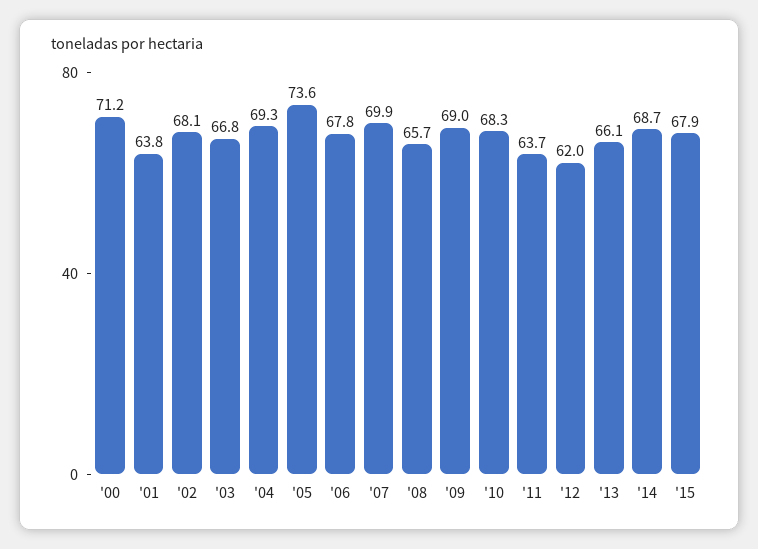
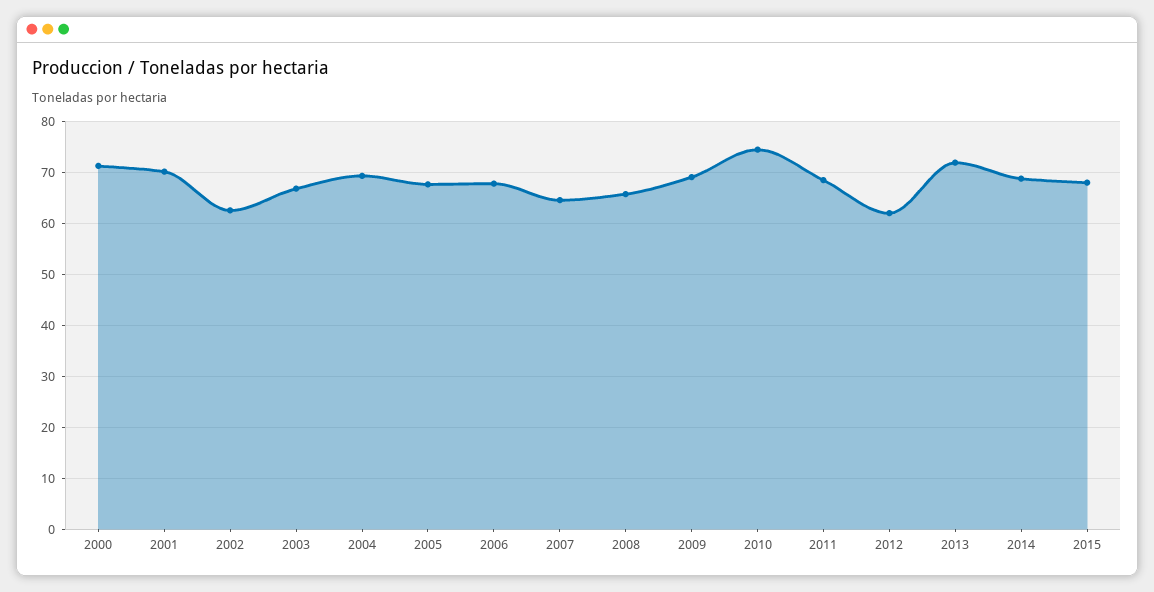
  {
    "'00": 71.2,
-   "'01": 63.8,
+   "'01": 70,
-   "'02": 68.1,
+   "'02": 62,
    "'03": 66.8,
    "'04": 69.3,
-   "'05": 73.6,
+   "'05": 68,
    "'06": 67.8,
-   "'07": 69.9,
+   "'07": 64,
    "'08": 65.7,
    "'09": 69,
-   "'10": 68.3,
+   "'10": 74,
-   "'11": 63.7,
+   "'11": 68,
    "'12": 62,
-   "'13": 66.1,
+   "'13": 72,
    "'14": 68.7,
    "'15": 67.9
  }

